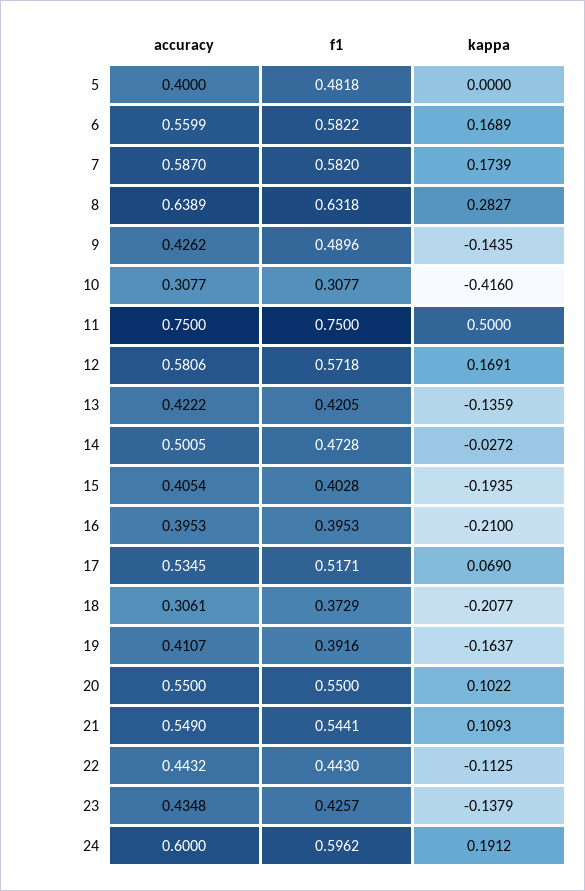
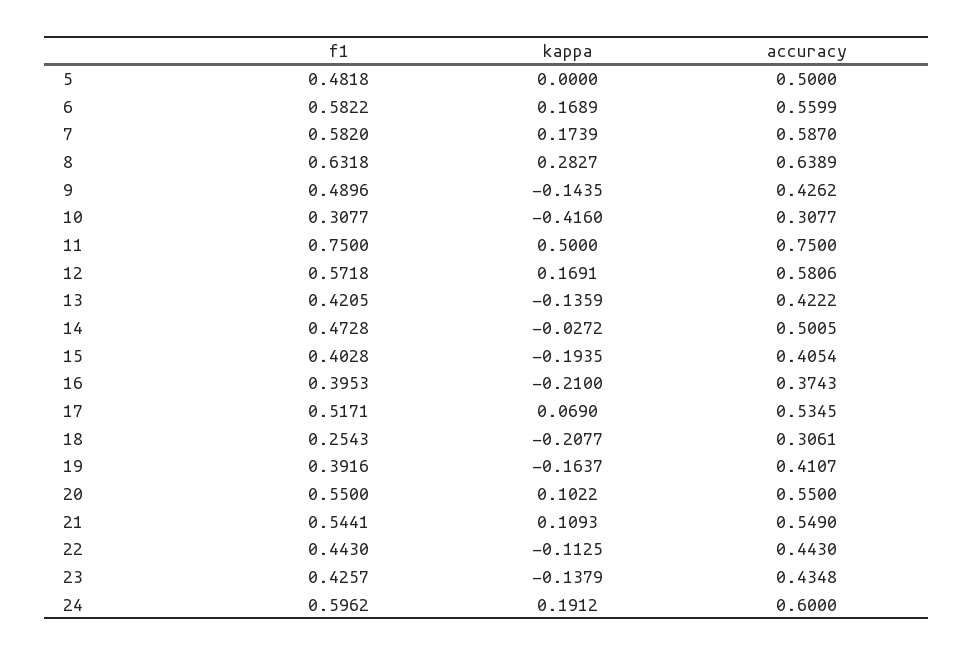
  {
    "accuracy": {
-     "5": 0.4,
+     "5": 0.5,
      "6": 0.5599,
      "7": 0.587,
      "8": 0.6389,
      "9": 0.4262,
      "10": 0.3077,
      "11": 0.75,
      "12": 0.5806,
      "13": 0.4222,
      "14": 0.5005,
      "15": 0.4054,
-     "16": 0.3953,
+     "16": 0.3743,
      "17": 0.5345,
      "18": 0.3061,
      "19": 0.4107,
      "20": 0.55,
      "21": 0.549,
-     "22": 0.4432,
+     "22": 0.443,
      "23": 0.4348,
      "24": 0.6
    },
    "f1": {
      "5": 0.4818,
      "6": 0.5822,
      "7": 0.582,
      "8": 0.6318,
      "9": 0.4896,
      "10": 0.3077,
      "11": 0.75,
      "12": 0.5718,
      "13": 0.4205,
      "14": 0.4728,
      "15": 0.4028,
      "16": 0.3953,
      "17": 0.5171,
-     "18": 0.3729,
+     "18": 0.2543,
      "19": 0.3916,
      "20": 0.55,
      "21": 0.5441,
      "22": 0.443,
      "23": 0.4257,
      "24": 0.5962
    },
    "kappa": {
      "5": 0,
      "6": 0.1689,
      "7": 0.1739,
      "8": 0.2827,
      "9": -0.1435,
      "10": -0.416,
      "11": 0.5,
      "12": 0.1691,
      "13": -0.1359,
      "14": -0.0272,
      "15": -0.1935,
      "16": -0.21,
      "17": 0.069,
      "18": -0.2077,
      "19": -0.1637,
      "20": 0.1022,
      "21": 0.1093,
      "22": -0.1125,
      "23": -0.1379,
      "24": 0.1912
    }
  }

